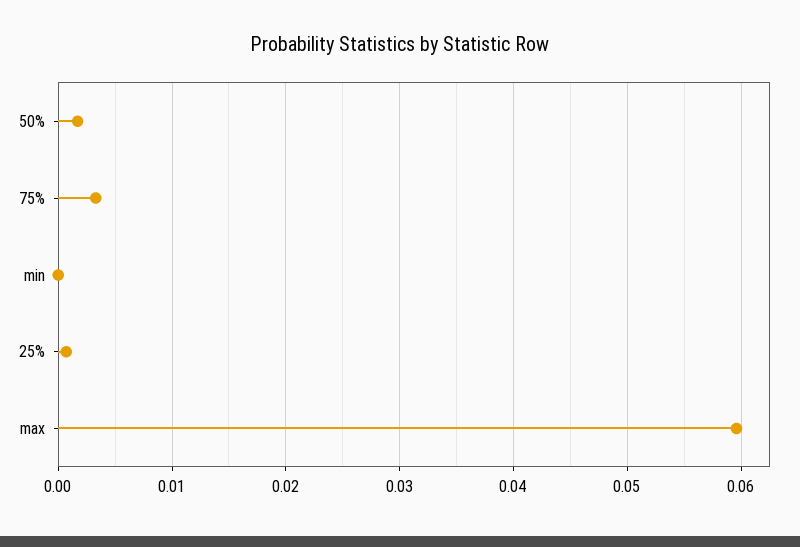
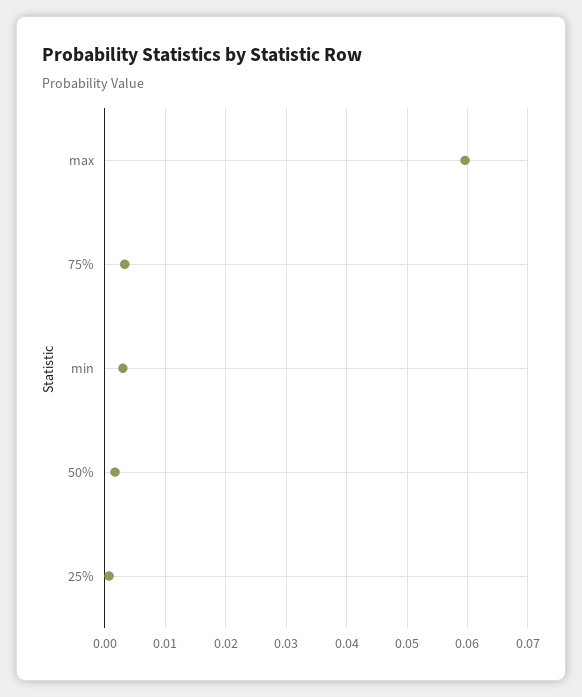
  {
    "50%": 0.002,
    "75%": 0.003,
-   "min": 0,
+   "min": 0.003,
    "25%": 0.001,
    "max": 0.06
  }

